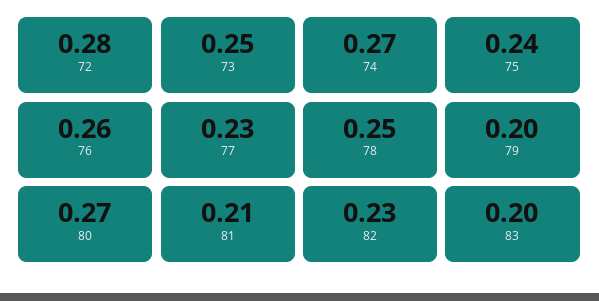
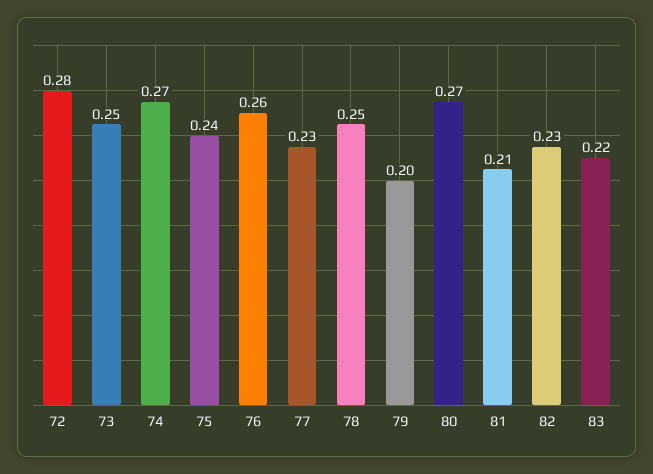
  {
    "72": 0.28,
    "73": 0.25,
    "74": 0.27,
    "75": 0.24,
    "76": 0.26,
    "77": 0.23,
    "78": 0.25,
    "79": 0.2,
    "80": 0.27,
    "81": 0.21,
    "82": 0.23,
-   "83": 0.2
+   "83": 0.22
  }

